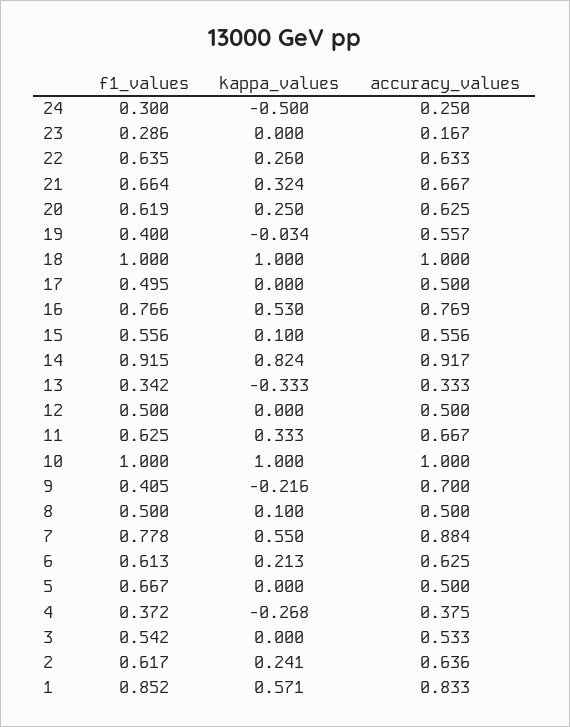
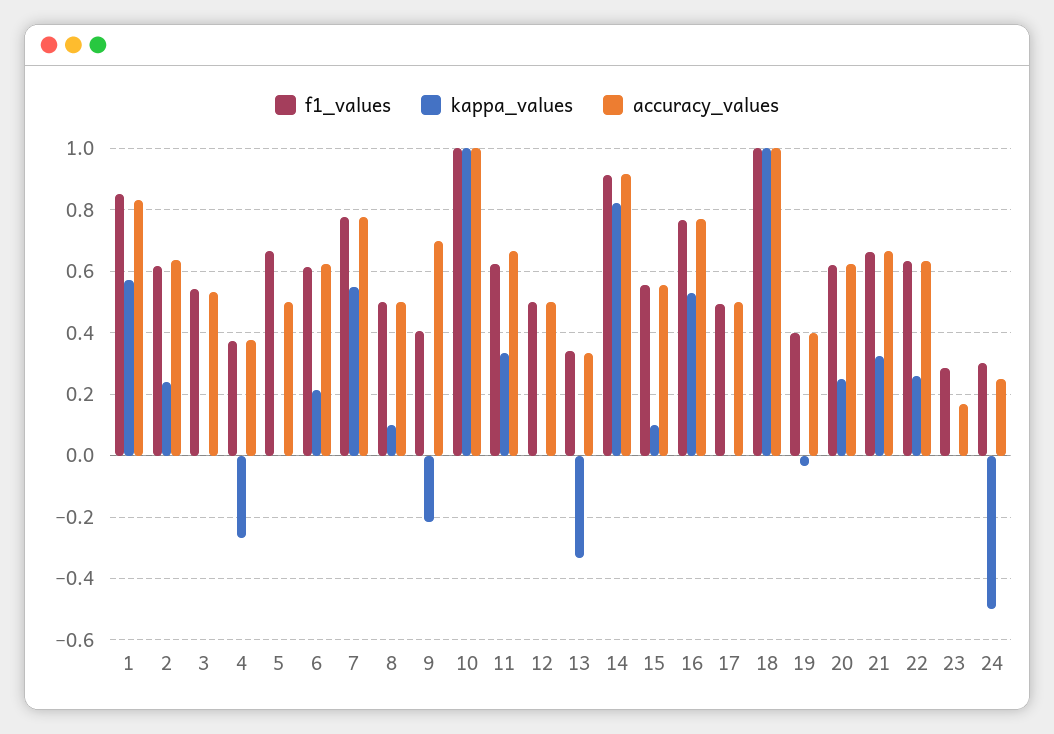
  {
    "f1_values": {
      "24": 0.3,
      "23": 0.286,
      "22": 0.635,
      "21": 0.664,
      "20": 0.619,
      "19": 0.4,
      "18": 1,
      "17": 0.495,
      "16": 0.766,
      "15": 0.556,
      "14": 0.915,
      "13": 0.342,
      "12": 0.5,
      "11": 0.625,
      "10": 1,
      "9": 0.405,
      "8": 0.5,
      "7": 0.778,
      "6": 0.613,
      "5": 0.667,
      "4": 0.372,
      "3": 0.542,
      "2": 0.617,
      "1": 0.852
    },
    "kappa_values": {
      "24": -0.5,
      "23": 0,
      "22": 0.26,
      "21": 0.324,
      "20": 0.25,
      "19": -0.034,
      "18": 1,
      "17": 0,
      "16": 0.53,
      "15": 0.1,
      "14": 0.824,
      "13": -0.333,
      "12": 0,
      "11": 0.333,
      "10": 1,
      "9": -0.216,
      "8": 0.1,
      "7": 0.55,
      "6": 0.213,
      "5": 0,
      "4": -0.268,
      "3": 0,
      "2": 0.241,
      "1": 0.571
    },
    "accuracy_values": {
      "24": 0.25,
      "23": 0.167,
      "22": 0.633,
      "21": 0.667,
      "20": 0.625,
-     "19": 0.557,
+     "19": 0.4,
      "18": 1,
      "17": 0.5,
      "16": 0.769,
      "15": 0.556,
      "14": 0.917,
      "13": 0.333,
      "12": 0.5,
      "11": 0.667,
      "10": 1,
      "9": 0.7,
      "8": 0.5,
-     "7": 0.884,
+     "7": 0.78,
      "6": 0.625,
      "5": 0.5,
      "4": 0.375,
      "3": 0.533,
      "2": 0.636,
      "1": 0.833
    }
  }

